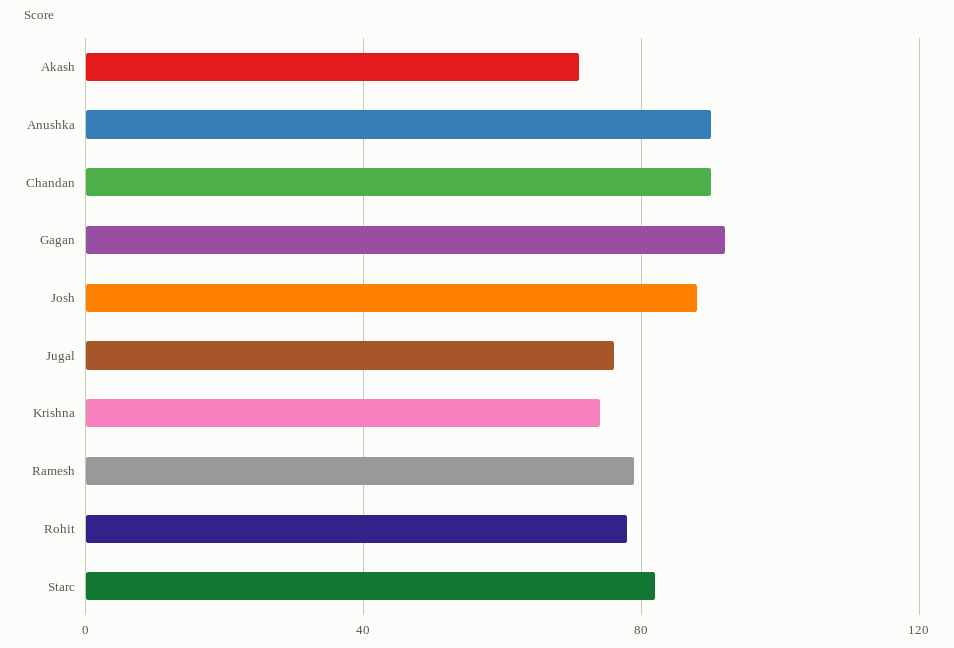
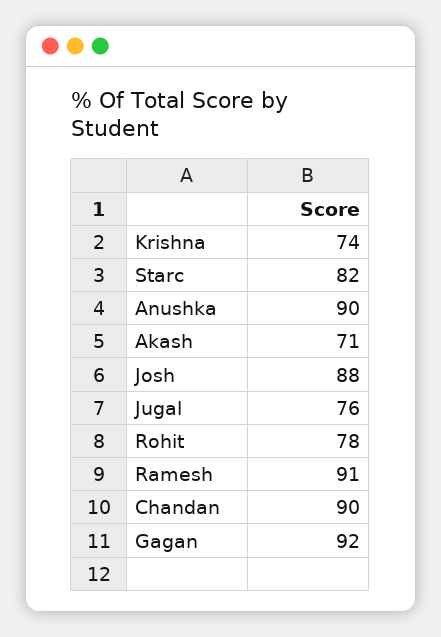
  {
    "Akash": 71,
    "Anushka": 90,
    "Chandan": 90,
    "Gagan": 92,
    "Josh": 88,
    "Jugal": 76,
    "Krishna": 74,
-   "Ramesh": 80,
+   "Ramesh": 91,
    "Rohit": 78,
    "Starc": 82
  }

